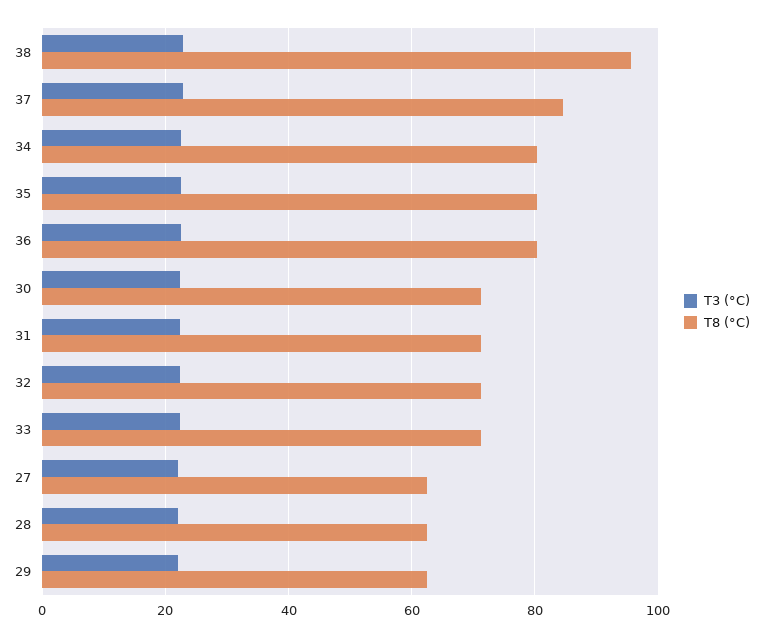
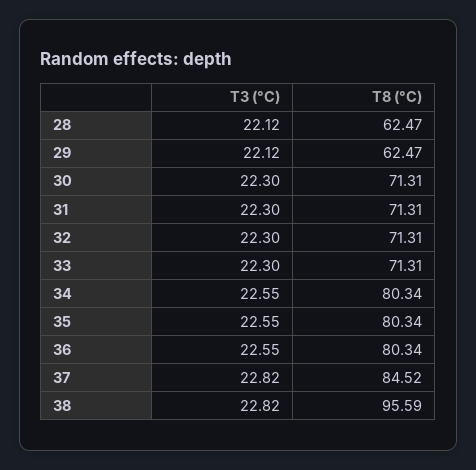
  {
    "T3 (°C)": {
      "38": 22.82,
      "37": 22.82,
      "34": 22.55,
      "35": 22.55,
      "36": 22.55,
      "30": 22.3,
      "31": 22.3,
      "32": 22.3,
      "33": 22.3,
-     "27": 22,
      "28": 22.12,
      "29": 22.12
    },
    "T8 (°C)": {
      "38": 95.59,
      "37": 84.52,
      "34": 80.34,
      "35": 80.34,
      "36": 80.34,
      "30": 71.31,
      "31": 71.31,
      "32": 71.31,
      "33": 71.31,
-     "27": 62,
      "28": 62.47,
      "29": 62.47
    }
  }

